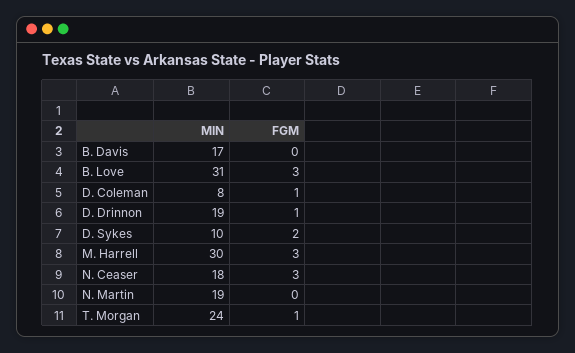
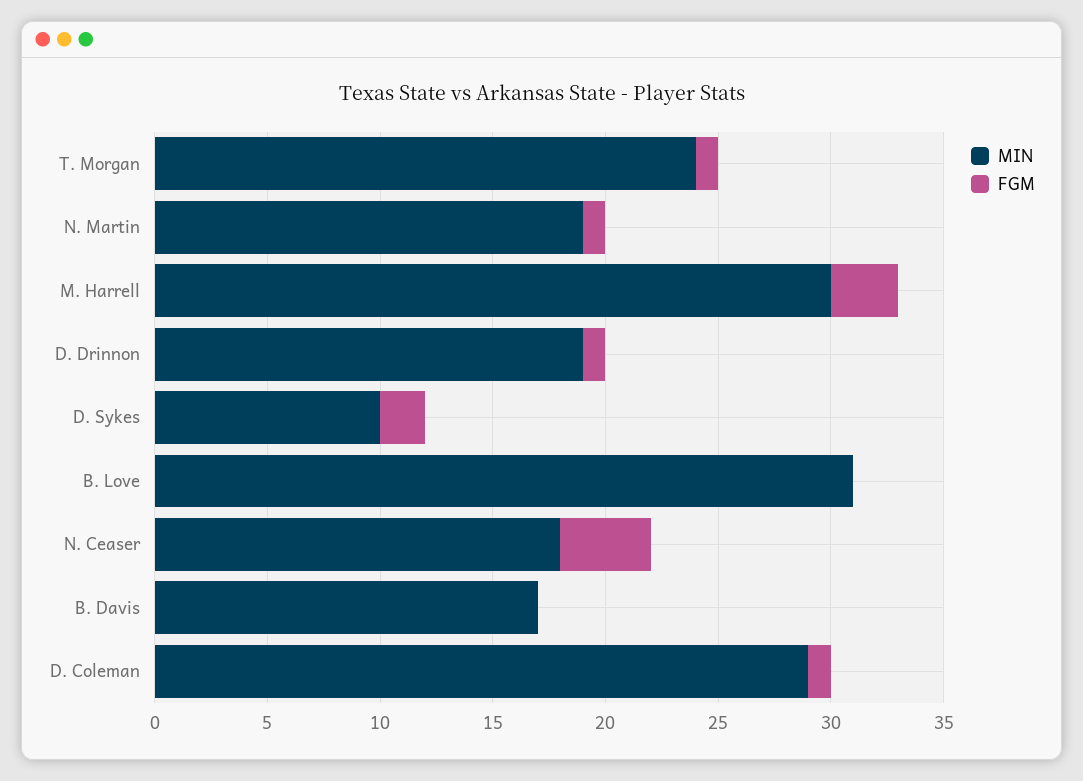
  {
    "MIN": {
      "B. Davis": 17,
      "B. Love": 31,
-     "D. Coleman": 8,
+     "D. Coleman": 29,
      "D. Drinnon": 19,
      "D. Sykes": 10,
      "M. Harrell": 30,
      "N. Ceaser": 18,
      "N. Martin": 19,
      "T. Morgan": 24
    },
    "FGM": {
      "B. Davis": 0,
-     "B. Love": 3,
+     "B. Love": 0,
      "D. Coleman": 1,
      "D. Drinnon": 1,
      "D. Sykes": 2,
      "M. Harrell": 3,
-     "N. Ceaser": 3,
+     "N. Ceaser": 4,
-     "N. Martin": 0,
+     "N. Martin": 1,
      "T. Morgan": 1
    }
  }

